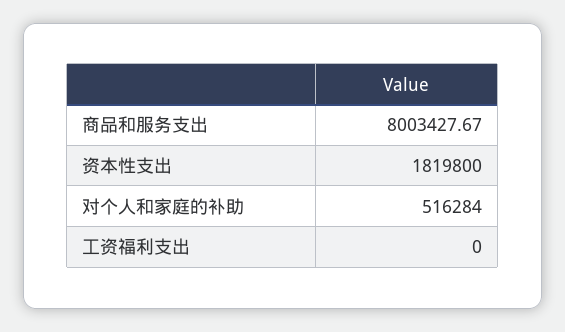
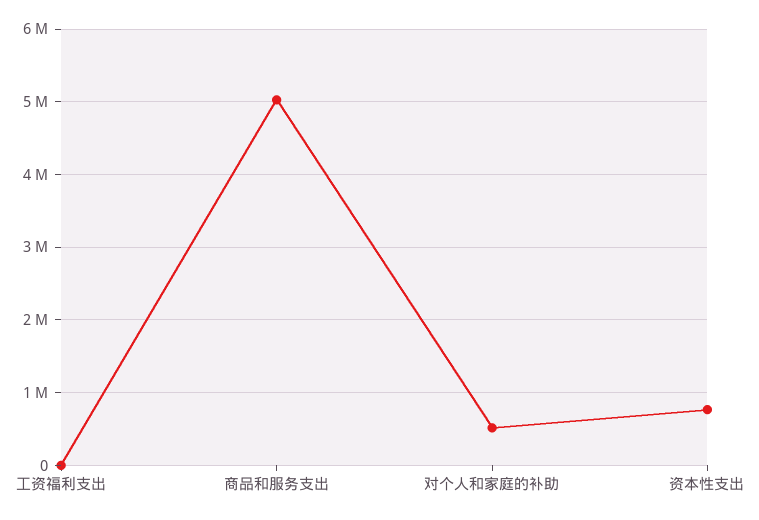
  {
-   "商品和服务支出": 8003427.67,
+   "商品和服务支出": 5000000,
-   "资本性支出": 1819800,
+   "资本性支出": 800000,
    "对个人和家庭的补助": 516284,
    "工资福利支出": 0
  }

